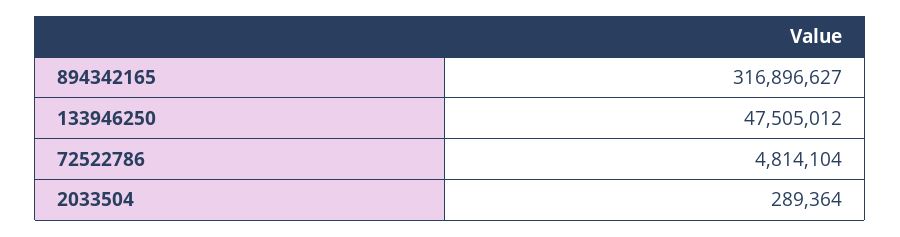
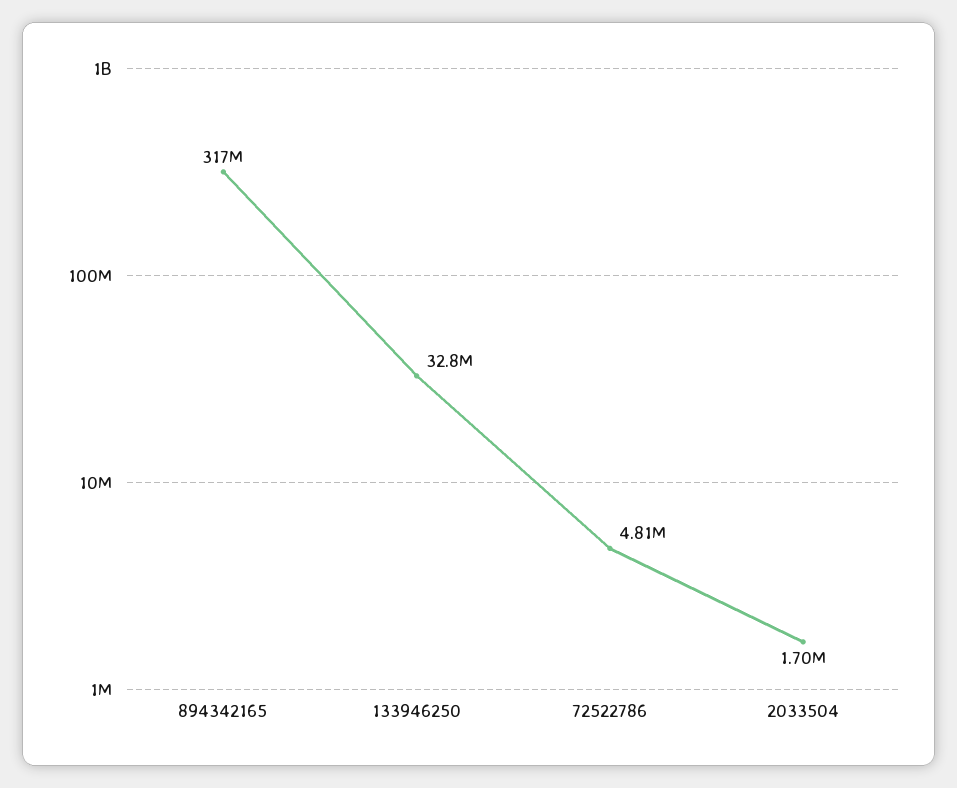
  {
    "894342165": 316896627,
-   "133946250": 47505012,
+   "133946250": 32800000,
    "72522786": 4814104,
-   "2033504": 289364
+   "2033504": 1700000
  }

